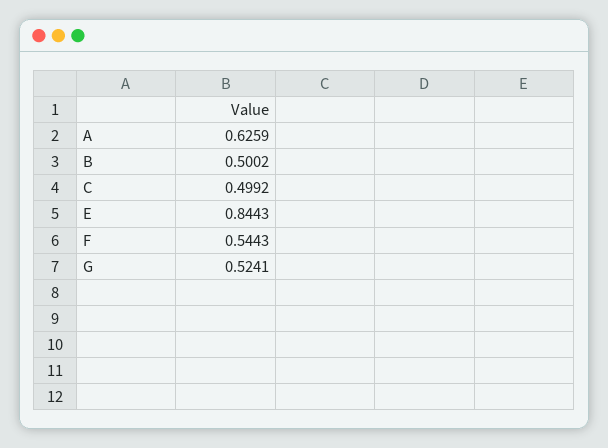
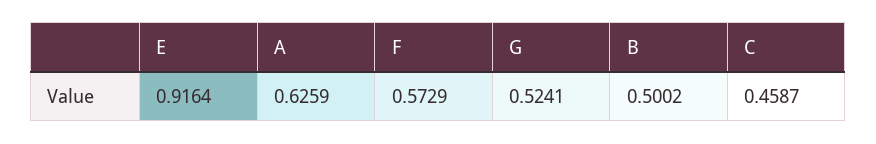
  {
    "A": 0.6259,
    "B": 0.5002,
-   "C": 0.4992,
+   "C": 0.4587,
-   "E": 0.8443,
+   "E": 0.9164,
-   "F": 0.5443,
+   "F": 0.5729,
    "G": 0.5241
  }

